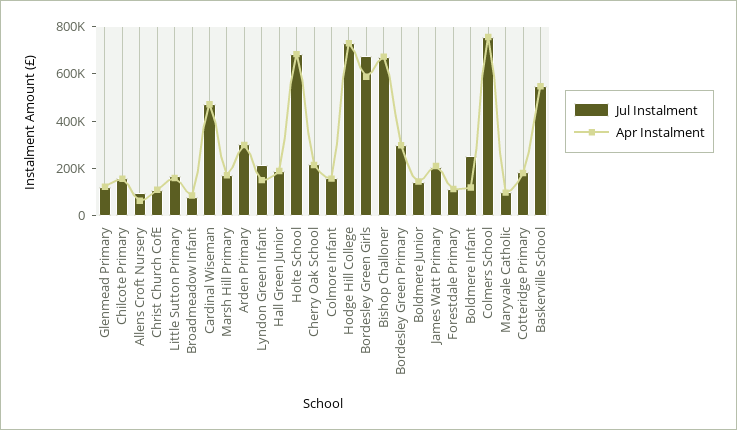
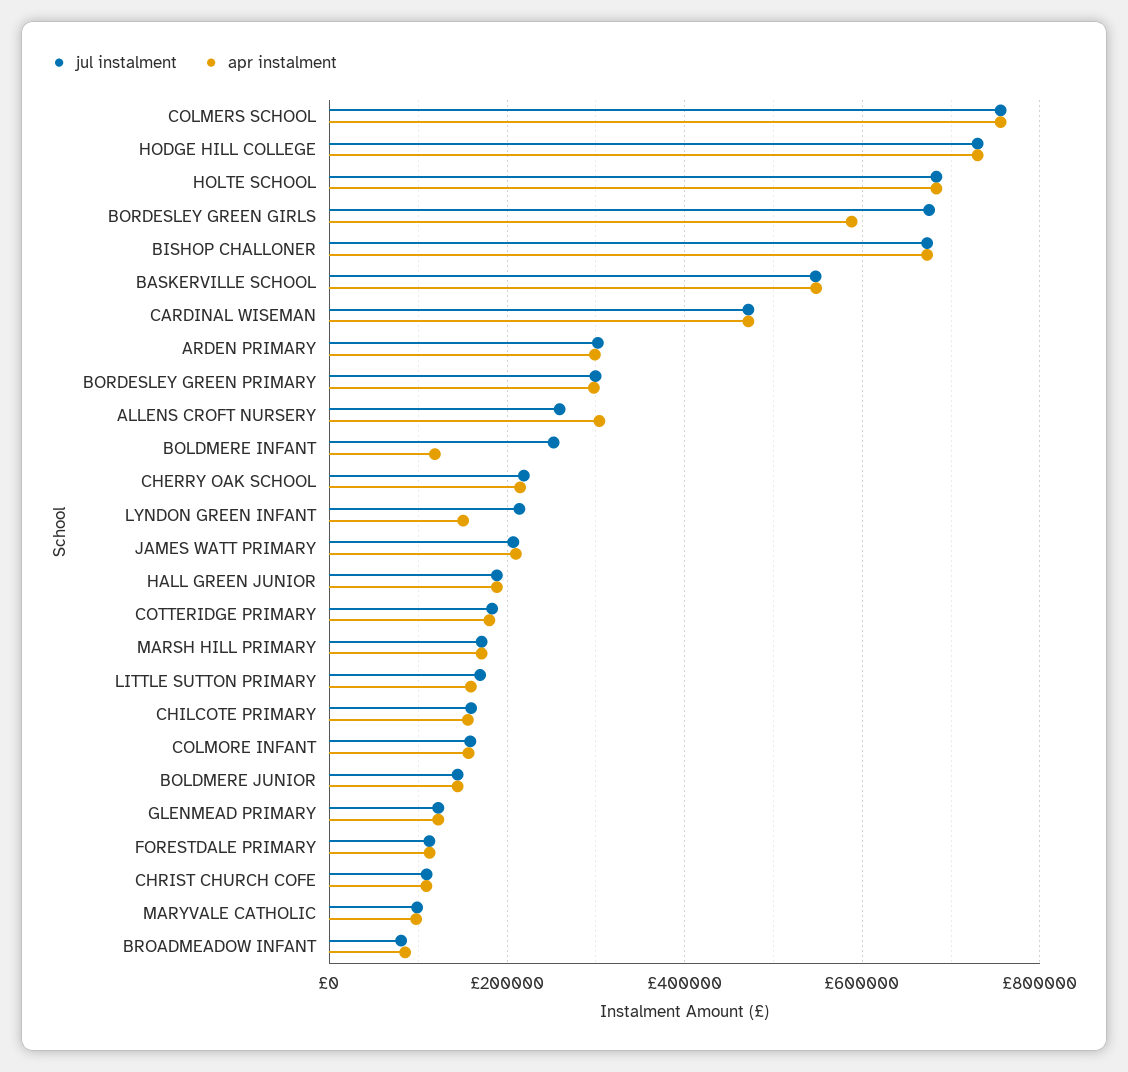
  {
    "Jul Instalment": {
      "Glenmead Primary": 120000,
      "Chilcote Primary": 160000,
-     "Allens Croft Nursery": 100000,
+     "Allens Croft Nursery": 260000,
      "Christ Church CofE": 100000,
      "Little Sutton Primary": 160000,
      "Broadmeadow Infant": 80000,
      "Cardinal Wiseman": 480000,
      "Marsh Hill Primary": 180000,
      "Arden Primary": 300000,
      "Lyndon Green Infant": 220000,
      "Hall Green Junior": 180000,
      "Holte School": 680000,
      "Cherry Oak School": 220000,
      "Colmore Infant": 160000,
      "Hodge Hill College": 720000,
      "Bordesley Green Girls": 680000,
      "Bishop Challoner": 680000,
      "Bordesley Green Primary": 300000,
      "Boldmere Junior": 140000,
      "James Watt Primary": 200000,
      "Forestdale Primary": 120000,
      "Boldmere Infant": 260000,
      "Colmers School": 760000,
      "Maryvale Catholic": 100000,
      "Cotteridge Primary": 180000,
      "Baskerville School": 540000
    },
    "Apr Instalment": {
      "Glenmead Primary": 120000,
      "Chilcote Primary": 160000,
-     "Allens Croft Nursery": 50000,
+     "Allens Croft Nursery": 300000,
      "Christ Church CofE": 100000,
      "Little Sutton Primary": 160000,
      "Broadmeadow Infant": 80000,
      "Cardinal Wiseman": 480000,
      "Marsh Hill Primary": 180000,
      "Arden Primary": 300000,
      "Lyndon Green Infant": 160000,
      "Hall Green Junior": 180000,
      "Holte School": 680000,
      "Cherry Oak School": 220000,
      "Colmore Infant": 160000,
      "Hodge Hill College": 720000,
      "Bordesley Green Girls": 580000,
      "Bishop Challoner": 680000,
      "Bordesley Green Primary": 300000,
      "Boldmere Junior": 140000,
      "James Watt Primary": 200000,
      "Forestdale Primary": 120000,
      "Boldmere Infant": 120000,
      "Colmers School": 760000,
      "Maryvale Catholic": 100000,
      "Cotteridge Primary": 180000,
      "Baskerville School": 540000
    }
  }

